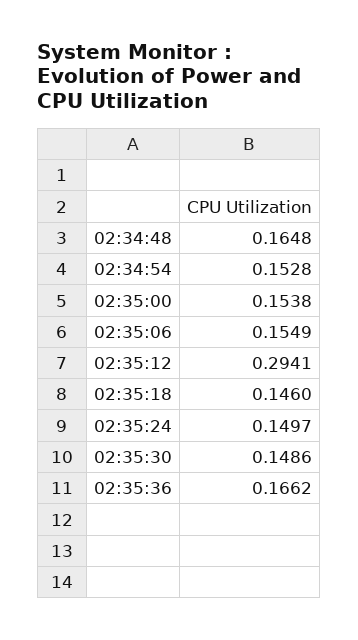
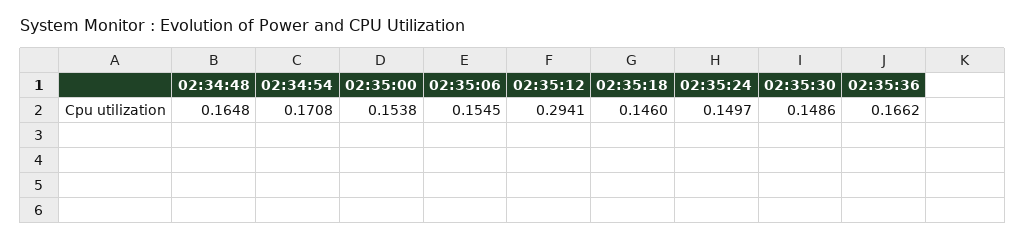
  {
    "02:34:48": 0.1648,
-   "02:34:54": 0.1528,
+   "02:34:54": 0.1708,
    "02:35:00": 0.1538,
-   "02:35:06": 0.1549,
+   "02:35:06": 0.1545,
    "02:35:12": 0.2941,
    "02:35:18": 0.146,
    "02:35:24": 0.1497,
    "02:35:30": 0.1486,
    "02:35:36": 0.1662
  }

